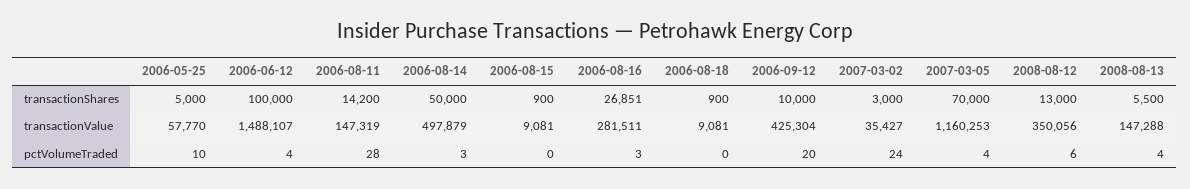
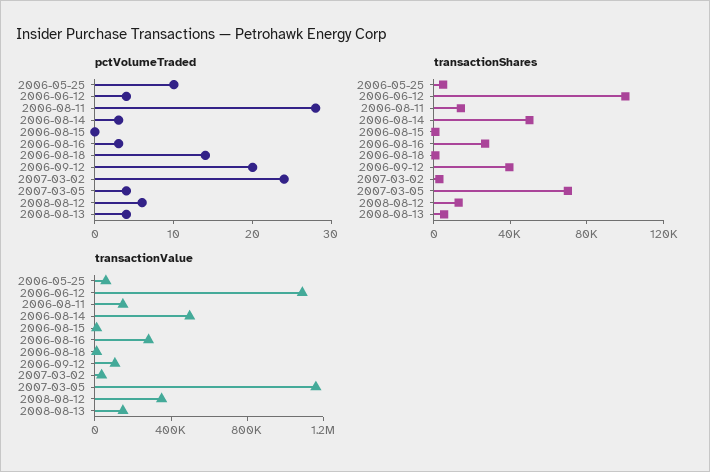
  {
    "transactionShares": {
      "2006-05-25": 5000,
      "2006-06-12": 100000,
      "2006-08-11": 14200,
      "2006-08-14": 50000,
      "2006-08-15": 900,
      "2006-08-16": 26851,
      "2006-08-18": 900,
-     "2006-09-12": 10000,
+     "2006-09-12": 40000,
      "2007-03-02": 3000,
      "2007-03-05": 70000,
      "2008-08-12": 13000,
      "2008-08-13": 5500
    },
    "transactionValue": {
      "2006-05-25": 57770,
-     "2006-06-12": 1488107,
+     "2006-06-12": 1100000,
      "2006-08-11": 147319,
      "2006-08-14": 497879,
      "2006-08-15": 9081,
      "2006-08-16": 281511,
      "2006-08-18": 9081,
-     "2006-09-12": 425304,
+     "2006-09-12": 100000,
      "2007-03-02": 35427,
      "2007-03-05": 1160253,
      "2008-08-12": 350056,
      "2008-08-13": 147288
    },
    "pctVolumeTraded": {
      "2006-05-25": 10,
      "2006-06-12": 4,
      "2006-08-11": 28,
      "2006-08-14": 3,
      "2006-08-15": 0,
      "2006-08-16": 3,
-     "2006-08-18": 0,
+     "2006-08-18": 15,
      "2006-09-12": 20,
      "2007-03-02": 24,
      "2007-03-05": 4,
      "2008-08-12": 6,
      "2008-08-13": 4
    }
  }

